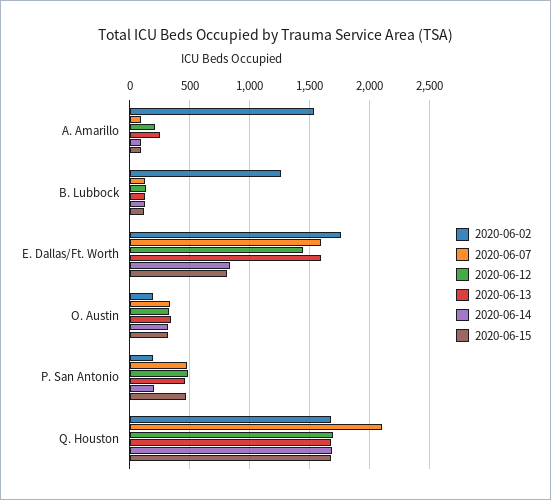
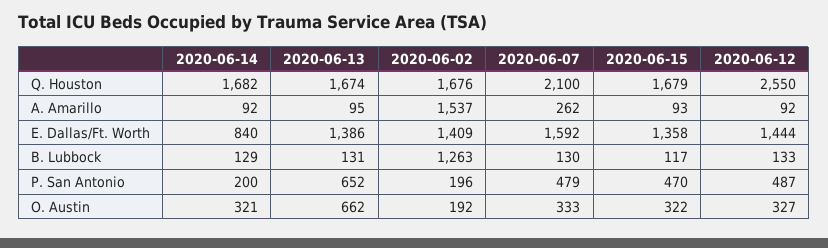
  {
    "2020-06-02": {
      "A. Amarillo": 1537,
      "B. Lubbock": 1263,
-     "E. Dallas/Ft. Worth": 1750,
+     "E. Dallas/Ft. Worth": 1409,
      "O. Austin": 192,
      "P. San Antonio": 196,
      "Q. Houston": 1676
    },
    "2020-06-07": {
-     "A. Amarillo": 100,
+     "A. Amarillo": 262,
      "B. Lubbock": 130,
      "E. Dallas/Ft. Worth": 1592,
      "O. Austin": 333,
      "P. San Antonio": 479,
      "Q. Houston": 2100
    },
    "2020-06-12": {
-     "A. Amarillo": 200,
+     "A. Amarillo": 92,
      "B. Lubbock": 133,
      "E. Dallas/Ft. Worth": 1444,
      "O. Austin": 327,
      "P. San Antonio": 487,
-     "Q. Houston": 1700
+     "Q. Houston": 2550
    },
    "2020-06-13": {
-     "A. Amarillo": 250,
+     "A. Amarillo": 95,
      "B. Lubbock": 131,
-     "E. Dallas/Ft. Worth": 1600,
+     "E. Dallas/Ft. Worth": 1386,
-     "O. Austin": 350,
+     "O. Austin": 662,
-     "P. San Antonio": 450,
+     "P. San Antonio": 652,
      "Q. Houston": 1674
    },
    "2020-06-14": {
      "A. Amarillo": 92,
      "B. Lubbock": 129,
      "E. Dallas/Ft. Worth": 840,
      "O. Austin": 321,
      "P. San Antonio": 200,
      "Q. Houston": 1682
    },
    "2020-06-15": {
      "A. Amarillo": 93,
      "B. Lubbock": 117,
-     "E. Dallas/Ft. Worth": 800,
+     "E. Dallas/Ft. Worth": 1358,
      "O. Austin": 322,
      "P. San Antonio": 470,
      "Q. Houston": 1679
    }
  }

